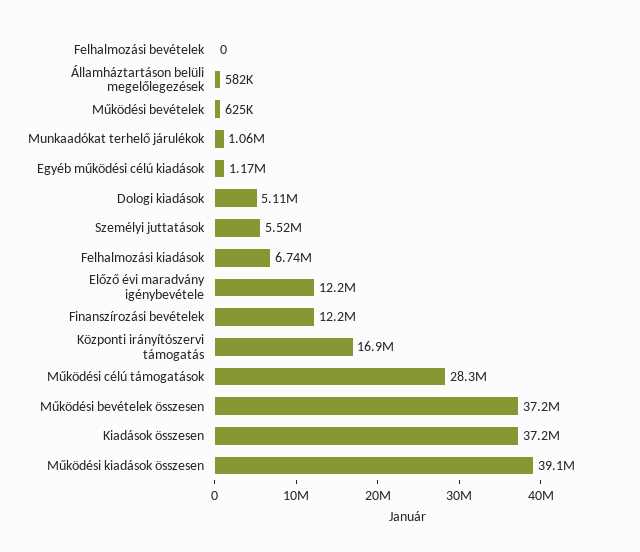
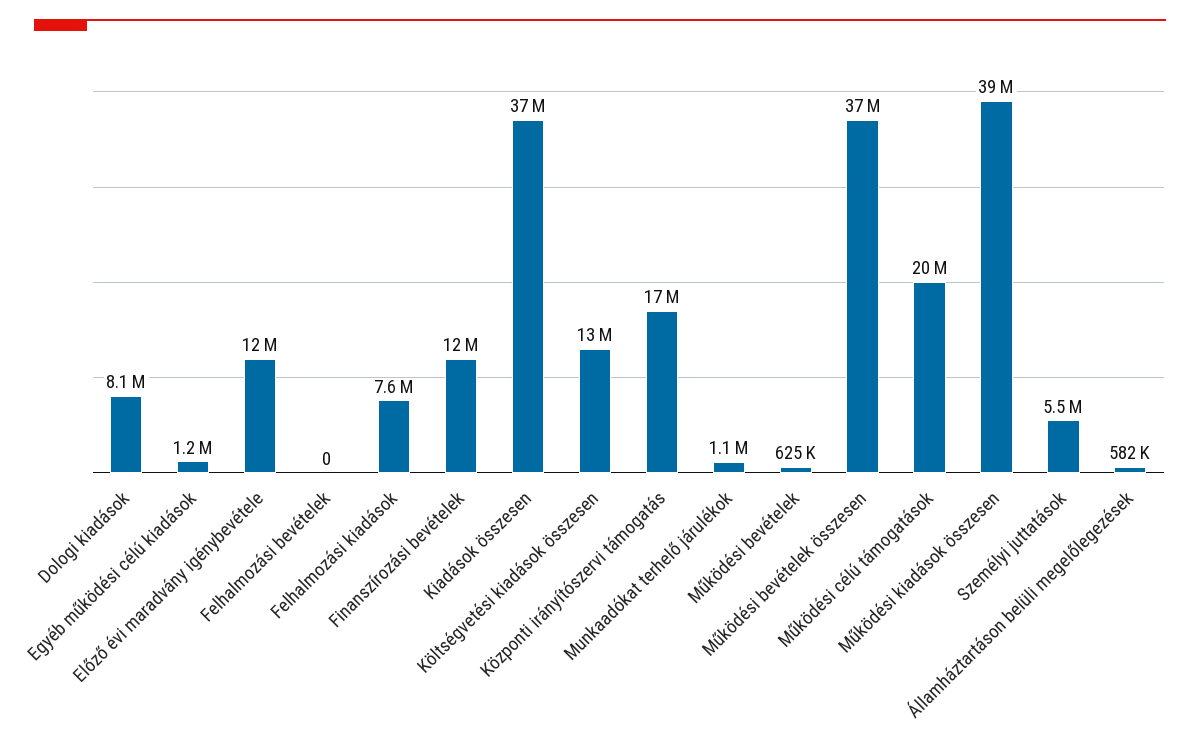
  {
    "Felhalmozási bevételek": 0,
    "Államháztartáson belüli megelőlegezések": 582000,
    "Működési bevételek": 625000,
    "Munkaadókat terhelő járulékok": 1060000,
    "Egyéb működési célú kiadások": 1170000,
-   "Dologi kiadások": 5110000,
+   "Dologi kiadások": 8100000,
    "Személyi juttatások": 5520000,
-   "Felhalmozási kiadások": 6740000,
+   "Felhalmozási kiadások": 7600000,
    "Előző évi maradvány igénybevétele": 12200000,
    "Finanszírozási bevételek": 12200000,
    "Központi irányítószervi támogatás": 16900000,
-   "Működési célú támogatások": 28300000,
+   "Működési célú támogatások": 20000000,
    "Működési bevételek összesen": 37200000,
    "Kiadások összesen": 37200000,
-   "Működési kiadások összesen": 39100000
+   "Működési kiadások összesen": 39100000,
+   "Költségvetési kiadások összesen": 13000000
  }

